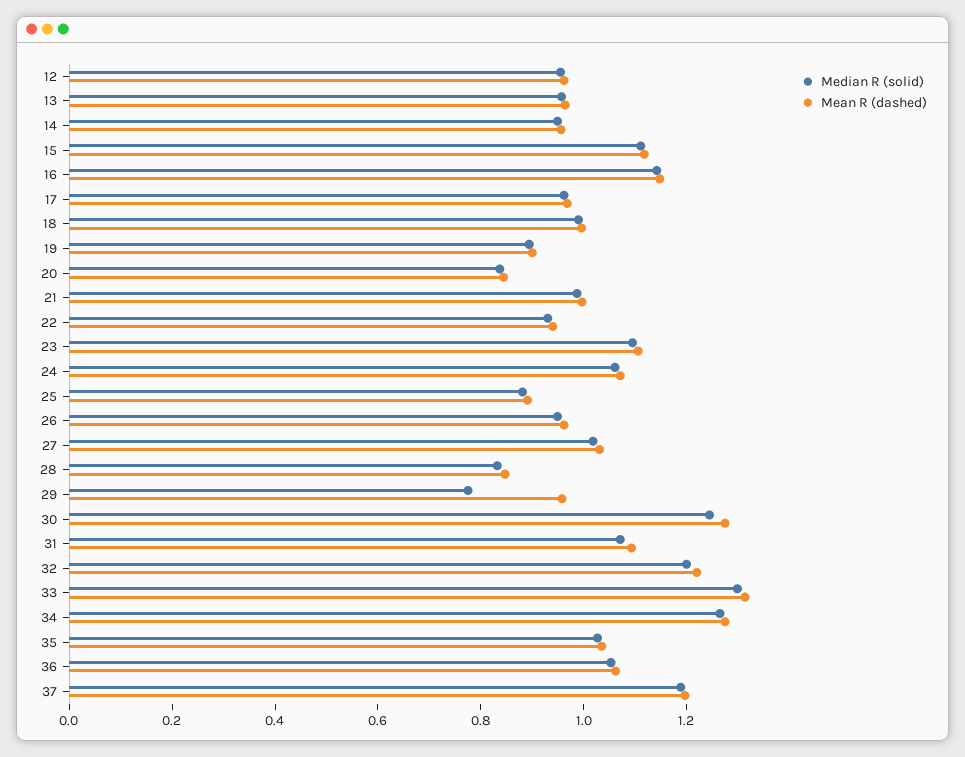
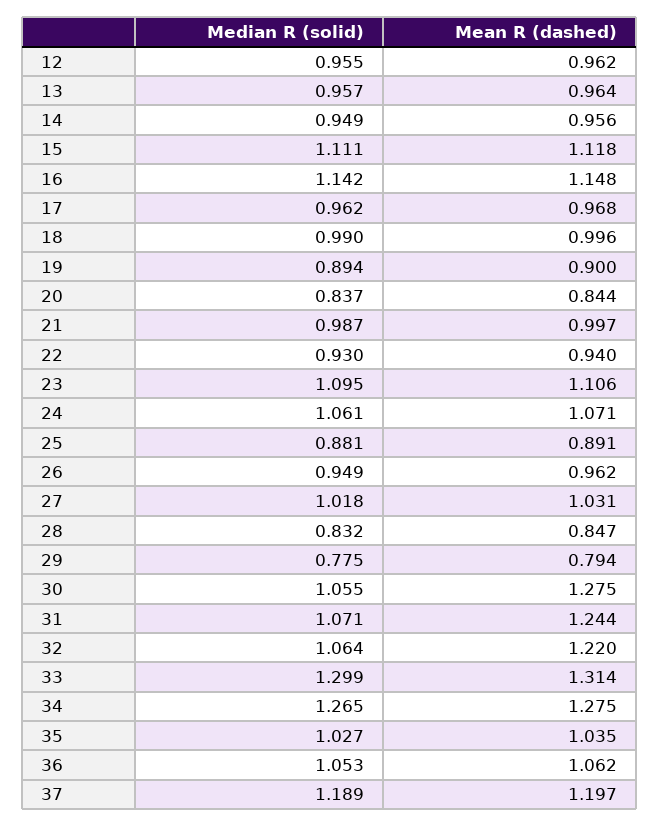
  {
    "Median R (solid)": {
      "12": 0.955,
      "13": 0.957,
      "14": 0.949,
      "15": 1.111,
      "16": 1.142,
      "17": 0.962,
      "18": 0.99,
      "19": 0.894,
      "20": 0.837,
      "21": 0.987,
      "22": 0.93,
      "23": 1.095,
      "24": 1.061,
      "25": 0.881,
      "26": 0.949,
      "27": 1.018,
      "28": 0.832,
      "29": 0.775,
-     "30": 1.25,
+     "30": 1.055,
      "31": 1.071,
-     "32": 1.2,
+     "32": 1.064,
      "33": 1.299,
      "34": 1.265,
      "35": 1.027,
      "36": 1.053,
      "37": 1.189
    },
    "Mean R (dashed)": {
      "12": 0.962,
      "13": 0.964,
      "14": 0.956,
      "15": 1.118,
      "16": 1.148,
      "17": 0.968,
      "18": 0.996,
      "19": 0.9,
      "20": 0.844,
      "21": 0.997,
      "22": 0.94,
      "23": 1.106,
      "24": 1.071,
      "25": 0.891,
      "26": 0.962,
      "27": 1.031,
      "28": 0.847,
-     "29": 0.95,
+     "29": 0.794,
      "30": 1.275,
-     "31": 1.1,
+     "31": 1.244,
      "32": 1.22,
      "33": 1.314,
      "34": 1.275,
      "35": 1.035,
      "36": 1.062,
      "37": 1.197
    }
  }

